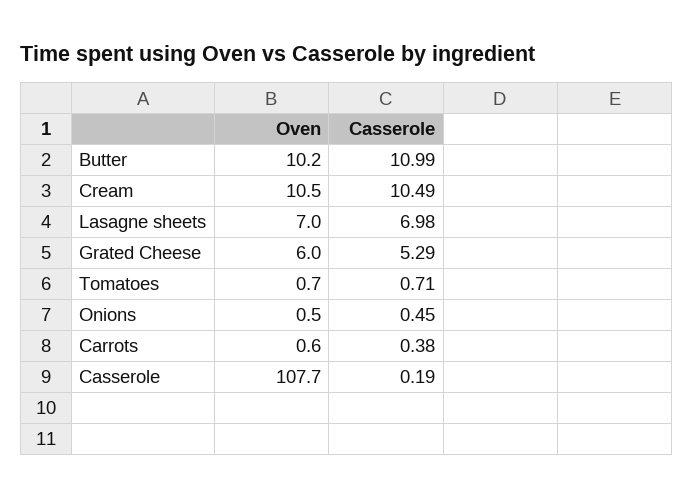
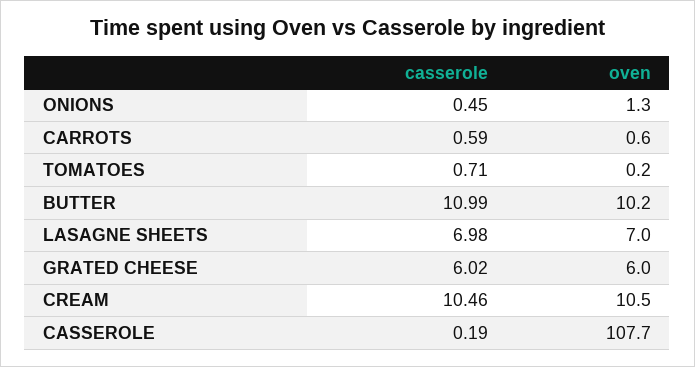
  {
    "Oven": {
      "Butter": 10.2,
      "Cream": 10.5,
      "Lasagne sheets": 7,
      "Grated Cheese": 6,
-     "Tomatoes": 0.7,
+     "Tomatoes": 0.2,
-     "Onions": 0.5,
+     "Onions": 1.3,
      "Carrots": 0.6,
      "Casserole": 107.7
    },
    "Casserole": {
      "Butter": 10.99,
-     "Cream": 10.49,
+     "Cream": 10.46,
      "Lasagne sheets": 6.98,
-     "Grated Cheese": 5.29,
+     "Grated Cheese": 6.02,
      "Tomatoes": 0.71,
      "Onions": 0.45,
-     "Carrots": 0.38,
+     "Carrots": 0.59,
      "Casserole": 0.19
    }
  }

